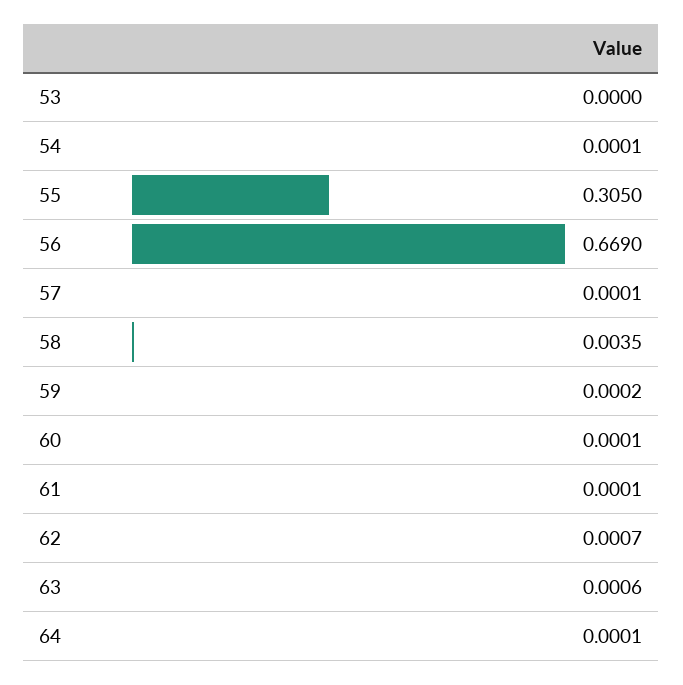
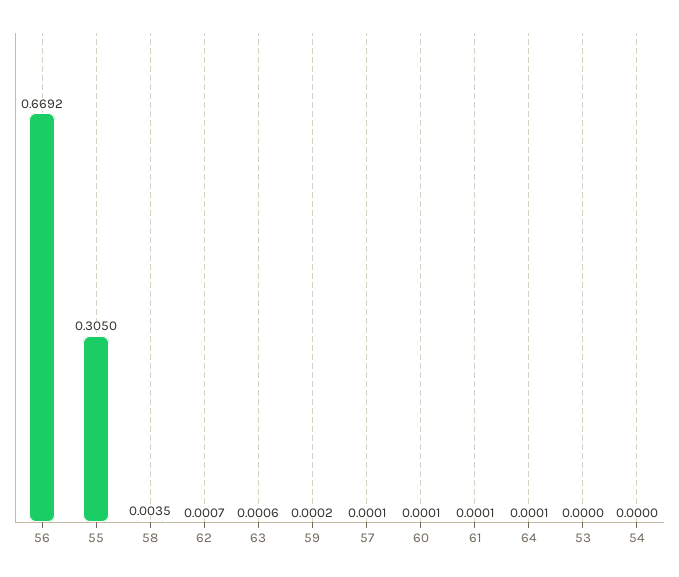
  {
    "53": 0,
-   "54": 0.0001,
+   "54": 0,
    "55": 0.305,
-   "56": 0.669,
+   "56": 0.6692,
    "57": 0.0001,
    "58": 0.0035,
    "59": 0.0002,
    "60": 0.0001,
    "61": 0.0001,
    "62": 0.0007,
    "63": 0.0006,
    "64": 0.0001
  }

